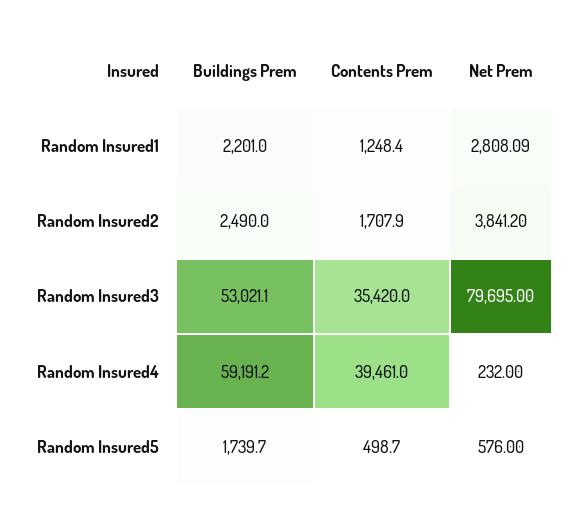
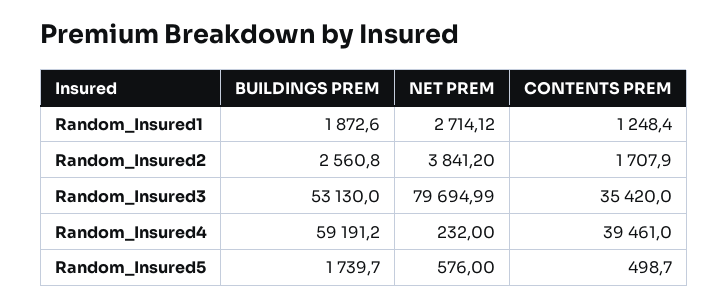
  {
    "Buildings Prem": {
-     "Random Insured1": 2201,
+     "Random Insured1": 1872.6,
-     "Random Insured2": 2490,
+     "Random Insured2": 2560.8,
-     "Random Insured3": 53021.1,
+     "Random Insured3": 53130,
      "Random Insured4": 59191.2,
      "Random Insured5": 1739.7
    },
    "Contents Prem": {
      "Random Insured1": 1248.4,
      "Random Insured2": 1707.9,
      "Random Insured3": 35420,
      "Random Insured4": 39461,
      "Random Insured5": 498.7
    },
    "Net Prem": {
-     "Random Insured1": 2808.09,
+     "Random Insured1": 2714.12,
      "Random Insured2": 3841.2,
-     "Random Insured3": 79695,
+     "Random Insured3": 79694.99,
      "Random Insured4": 232,
      "Random Insured5": 576
    }
  }

